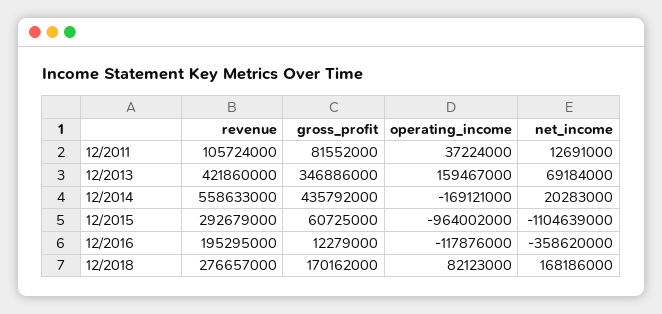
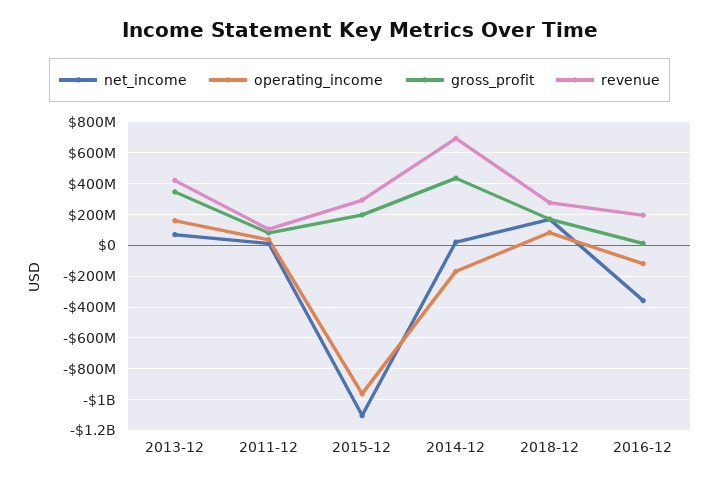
  {
    "revenue": {
      "12/2011": 105724000,
      "12/2013": 421860000,
-     "12/2014": 558633000,
+     "12/2014": 700000000,
      "12/2015": 292679000,
      "12/2016": 195295000,
      "12/2018": 276657000
    },
    "gross_profit": {
      "12/2011": 81552000,
      "12/2013": 346886000,
      "12/2014": 435792000,
-     "12/2015": 60725000,
+     "12/2015": 200000000,
      "12/2016": 12279000,
      "12/2018": 170162000
    },
    "operating_income": {
      "12/2011": 37224000,
      "12/2013": 159467000,
      "12/2014": -169121000,
      "12/2015": -964002000,
      "12/2016": -117876000,
      "12/2018": 82123000
    },
    "net_income": {
      "12/2011": 12691000,
      "12/2013": 69184000,
      "12/2014": 20283000,
      "12/2015": -1104639000,
      "12/2016": -358620000,
      "12/2018": 168186000
    }
  }

